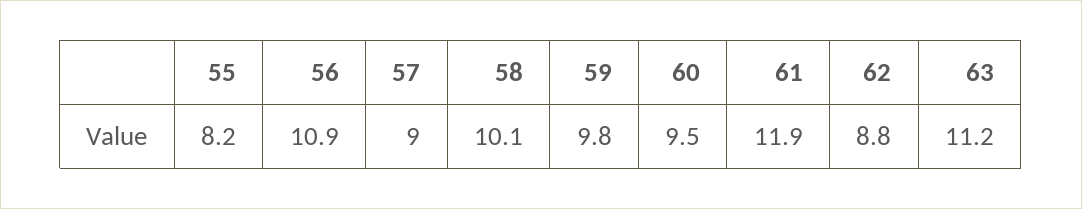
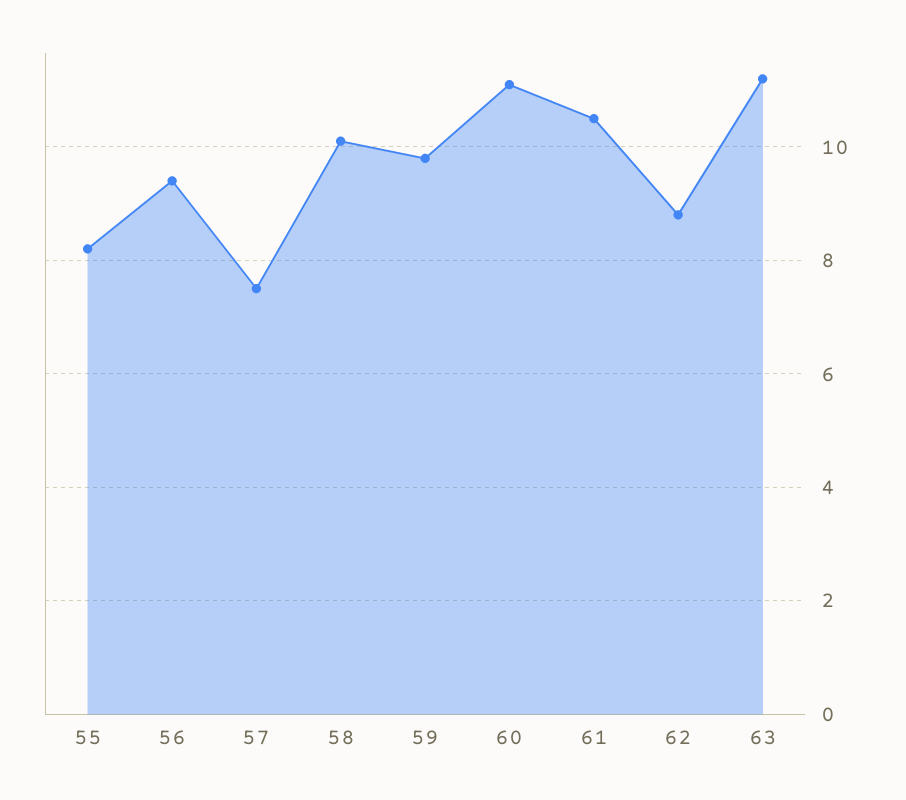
  {
    "55": 8.2,
-   "56": 10.9,
+   "56": 9.5,
-   "57": 9,
+   "57": 7.5,
    "58": 10.1,
    "59": 9.8,
-   "60": 9.5,
+   "60": 11,
-   "61": 11.9,
+   "61": 10.5,
    "62": 8.8,
    "63": 11.2
  }

